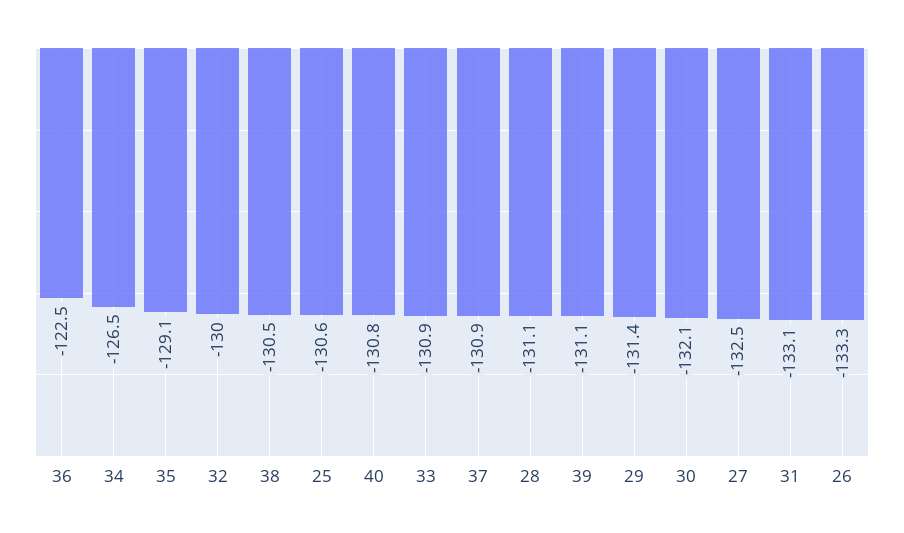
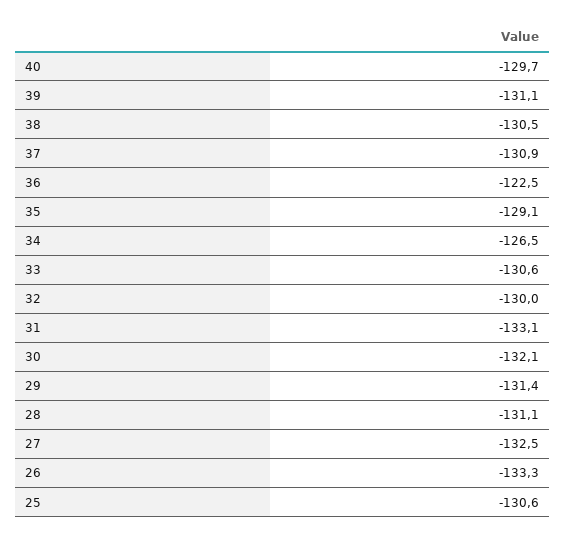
  {
    "36": -122.5,
    "34": -126.5,
    "35": -129.1,
    "32": -130,
    "38": -130.5,
    "25": -130.6,
-   "40": -130.8,
+   "40": -129.7,
-   "33": -130.9,
+   "33": -130.6,
    "37": -130.9,
    "28": -131.1,
    "39": -131.1,
    "29": -131.4,
    "30": -132.1,
    "27": -132.5,
    "31": -133.1,
    "26": -133.3
  }

